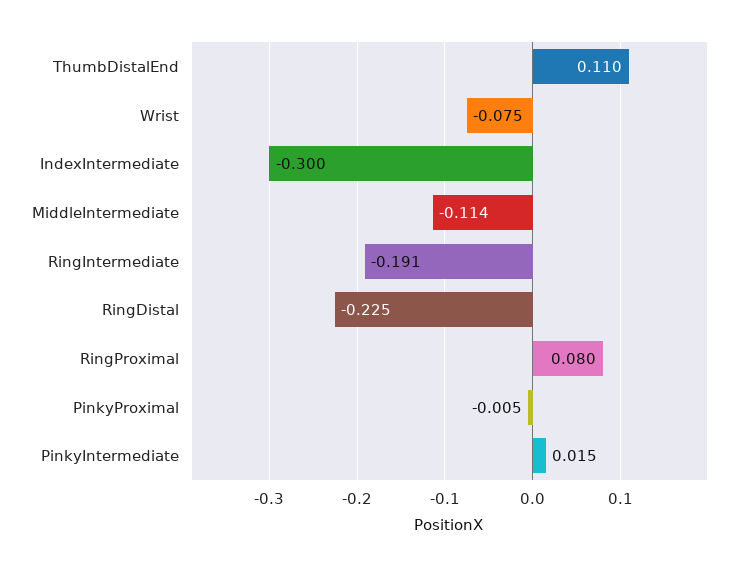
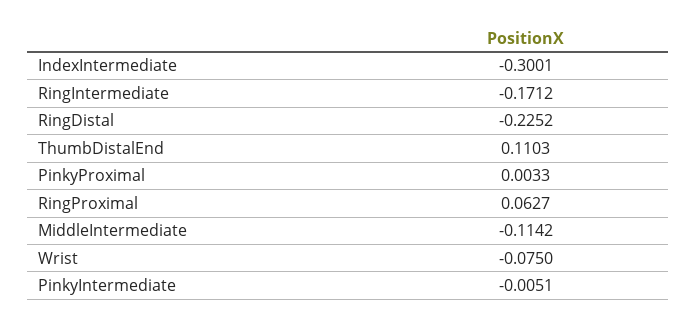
  {
    "ThumbDistalEnd": 0.1103,
    "Wrist": -0.075,
    "IndexIntermediate": -0.3001,
    "MiddleIntermediate": -0.1142,
-   "RingIntermediate": -0.191,
+   "RingIntermediate": -0.1712,
    "RingDistal": -0.2252,
-   "RingProximal": 0.08,
+   "RingProximal": 0.0627,
-   "PinkyProximal": -0.005,
+   "PinkyProximal": 0.0033,
-   "PinkyIntermediate": 0.015
+   "PinkyIntermediate": -0.0051
  }

